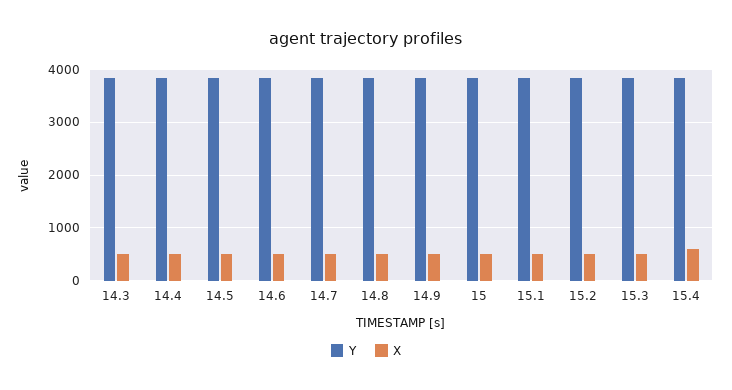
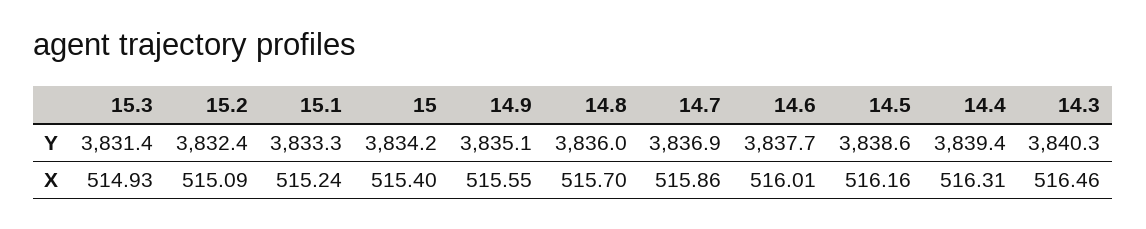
  {
    "Y": {
      "14.3": 3840.3,
      "14.4": 3839.4,
      "14.5": 3838.6,
      "14.6": 3837.7,
      "14.7": 3836.9,
      "14.8": 3836,
      "14.9": 3835.1,
      "15": 3834.2,
      "15.1": 3833.3,
      "15.2": 3832.4,
-     "15.3": 3831.4,
+     "15.3": 3831.4
-     "15.4": 3800
    },
    "X": {
      "14.3": 516.46,
      "14.4": 516.31,
      "14.5": 516.16,
      "14.6": 516.01,
      "14.7": 515.86,
      "14.8": 515.7,
      "14.9": 515.55,
      "15": 515.4,
      "15.1": 515.24,
      "15.2": 515.09,
-     "15.3": 514.93,
+     "15.3": 514.93
-     "15.4": 600
    }
  }

